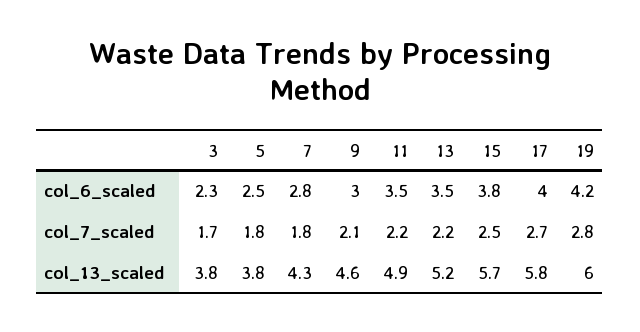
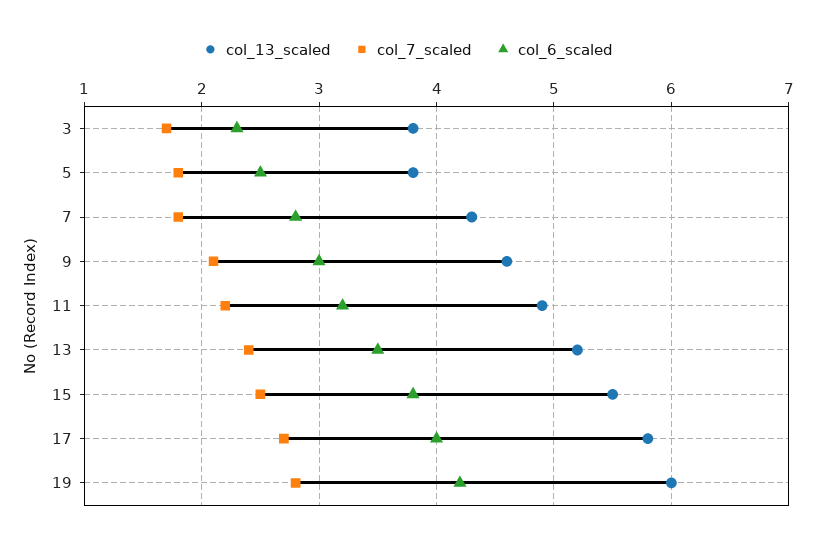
  {
    "col_6_scaled": {
      "3": 2.3,
      "5": 2.5,
      "7": 2.8,
      "9": 3,
-     "11": 3.5,
+     "11": 3.2,
      "13": 3.5,
      "15": 3.8,
      "17": 4,
      "19": 4.2
    },
    "col_7_scaled": {
      "3": 1.7,
      "5": 1.8,
      "7": 1.8,
      "9": 2.1,
      "11": 2.2,
-     "13": 2.2,
+     "13": 2.4,
      "15": 2.5,
      "17": 2.7,
      "19": 2.8
    },
    "col_13_scaled": {
      "3": 3.8,
      "5": 3.8,
      "7": 4.3,
      "9": 4.6,
      "11": 4.9,
      "13": 5.2,
-     "15": 5.7,
+     "15": 5.5,
      "17": 5.8,
      "19": 6
    }
  }

